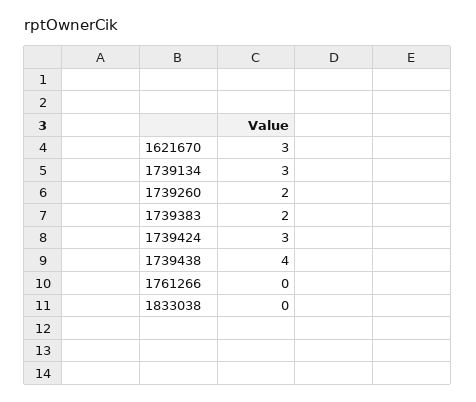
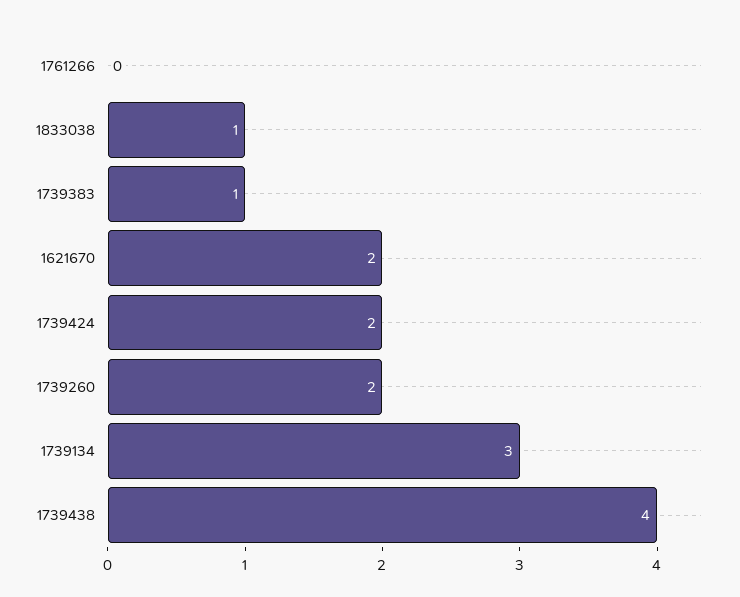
  {
-   "1621670": 3,
+   "1621670": 2,
    "1739134": 3,
    "1739260": 2,
-   "1739383": 2,
+   "1739383": 1,
-   "1739424": 3,
+   "1739424": 2,
    "1739438": 4,
    "1761266": 0,
-   "1833038": 0
+   "1833038": 1
  }

